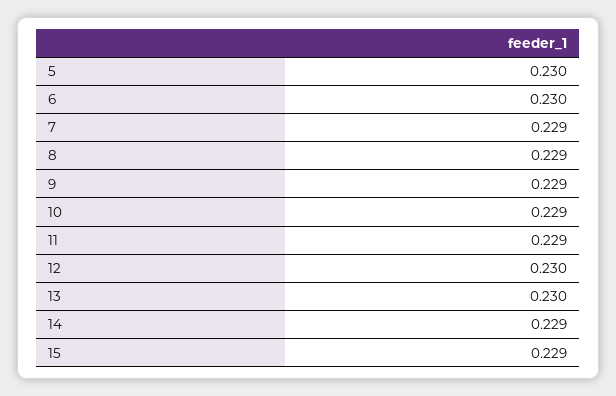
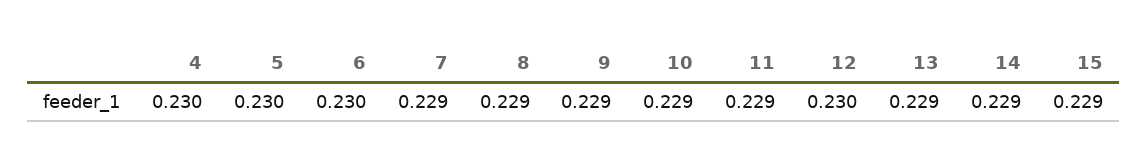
  {
    "5": 0.23,
    "6": 0.23,
    "7": 0.229,
    "8": 0.229,
    "9": 0.229,
    "10": 0.229,
    "11": 0.229,
    "12": 0.23,
-   "13": 0.23,
+   "13": 0.229,
    "14": 0.229,
-   "15": 0.229
+   "15": 0.229,
+   "4": 0.23
  }

